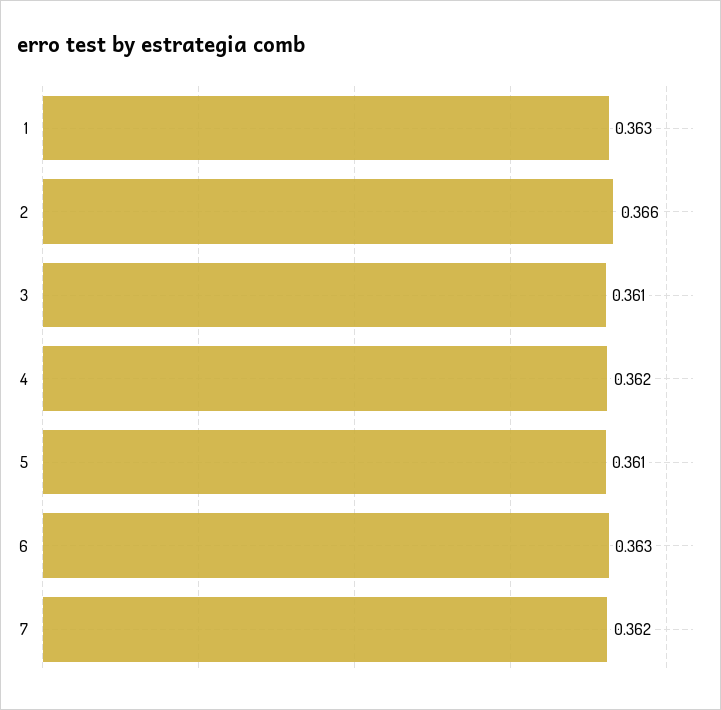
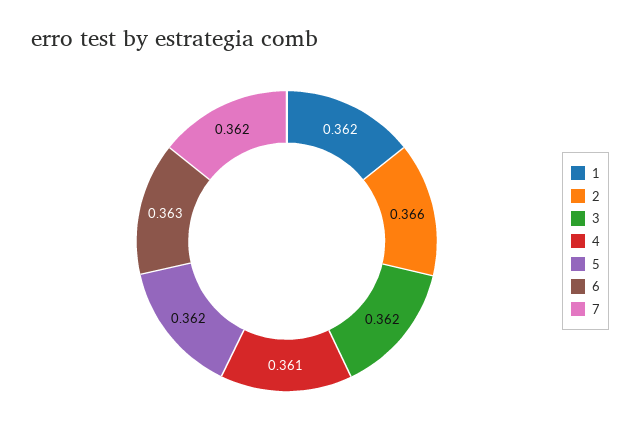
  {
-   "1": 0.363,
+   "1": 0.362,
    "2": 0.366,
-   "3": 0.361,
+   "3": 0.362,
-   "4": 0.362,
+   "4": 0.361,
-   "5": 0.361,
+   "5": 0.362,
    "6": 0.363,
    "7": 0.362
  }

